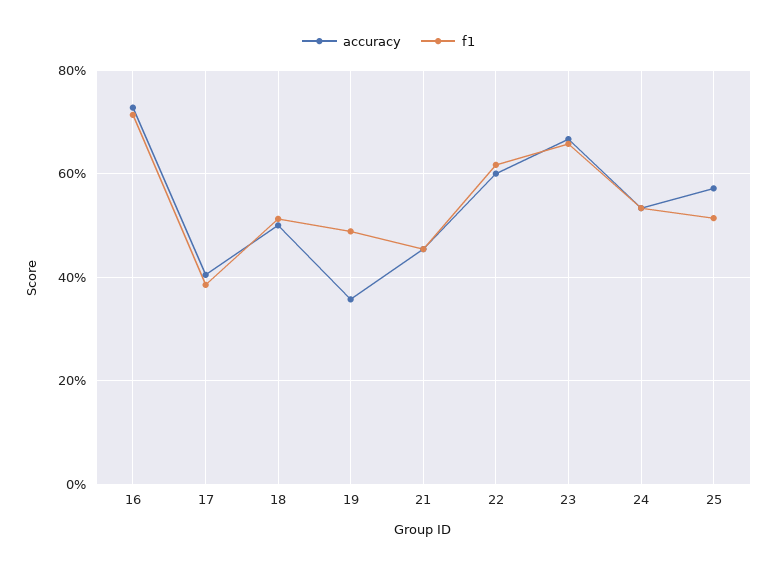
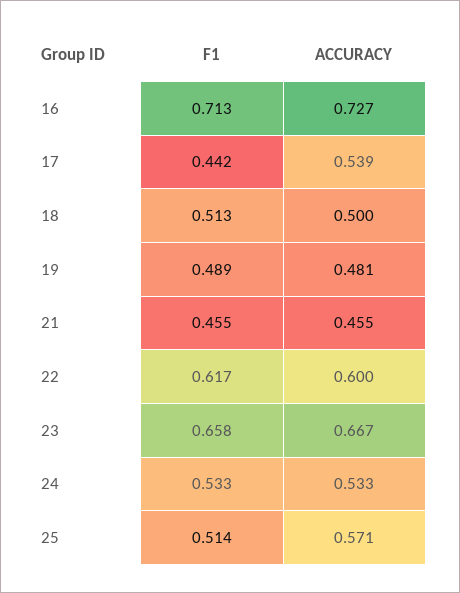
  {
    "accuracy": {
      "16": 0.727,
-     "17": 0.4,
+     "17": 0.539,
      "18": 0.5,
-     "19": 0.36,
+     "19": 0.481,
      "21": 0.455,
      "22": 0.6,
      "23": 0.667,
      "24": 0.533,
      "25": 0.571
    },
    "f1": {
      "16": 0.713,
-     "17": 0.38,
+     "17": 0.442,
      "18": 0.513,
      "19": 0.489,
      "21": 0.455,
      "22": 0.617,
      "23": 0.658,
      "24": 0.533,
      "25": 0.514
    }
  }

